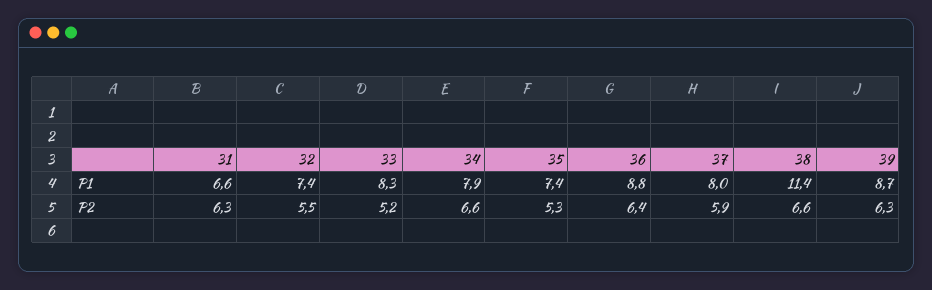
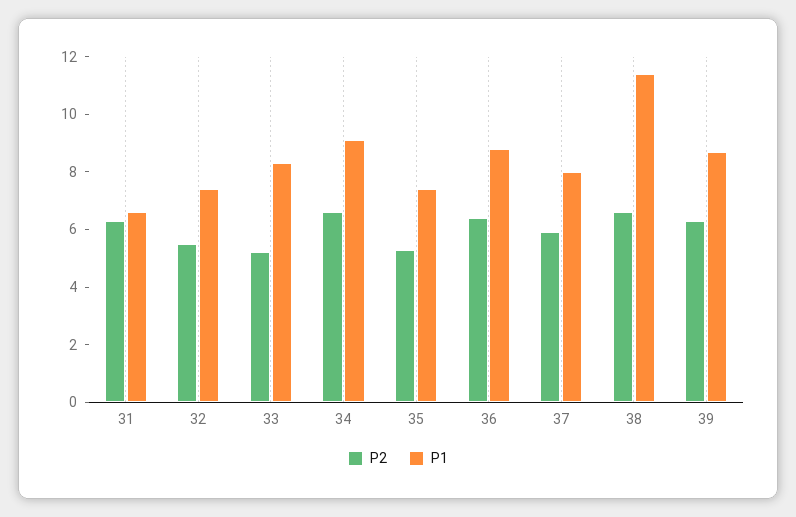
  {
    "P1": {
      "31": 6.6,
      "32": 7.4,
      "33": 8.3,
-     "34": 7.9,
+     "34": 9,
      "35": 7.4,
      "36": 8.8,
      "37": 8,
      "38": 11.4,
      "39": 8.7
    },
    "P2": {
      "31": 6.3,
      "32": 5.5,
      "33": 5.2,
      "34": 6.6,
      "35": 5.3,
      "36": 6.4,
      "37": 5.9,
      "38": 6.6,
      "39": 6.3
    }
  }

